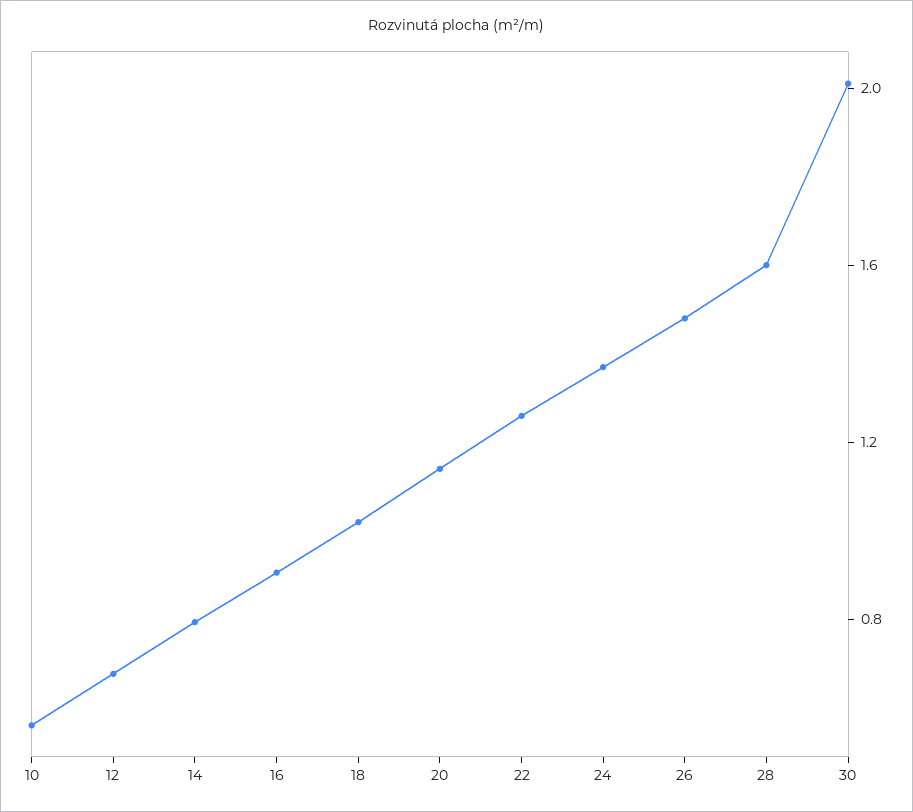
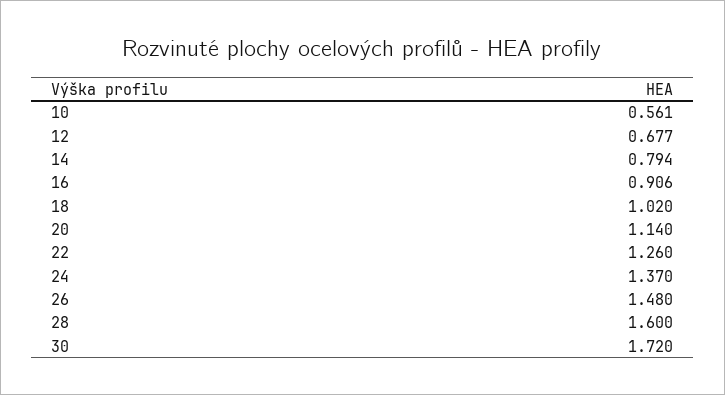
  {
    "10": 0.561,
    "12": 0.677,
    "14": 0.794,
    "16": 0.906,
    "18": 1.02,
    "20": 1.14,
    "22": 1.26,
    "24": 1.37,
    "26": 1.48,
    "28": 1.6,
-   "30": 2
+   "30": 1.72
  }

